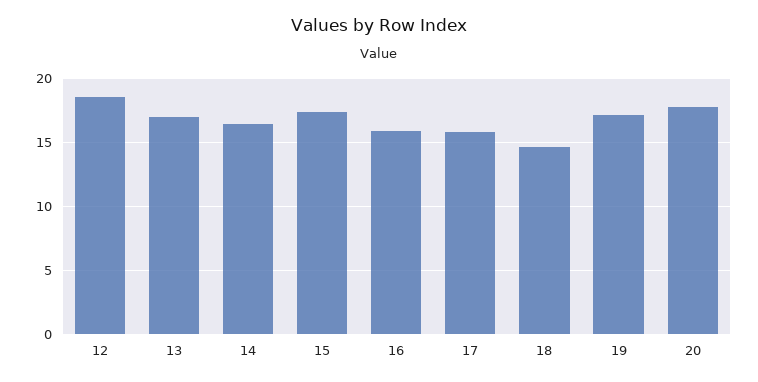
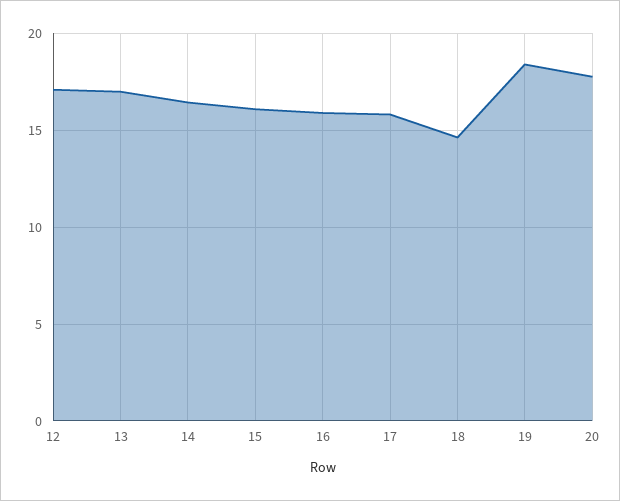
  {
-   "12": 18.5,
+   "12": 17,
    "13": 17,
    "14": 16.5,
-   "15": 17.5,
+   "15": 16,
    "16": 16,
    "17": 16,
    "18": 14.5,
-   "19": 17,
+   "19": 18.5,
    "20": 18
  }

